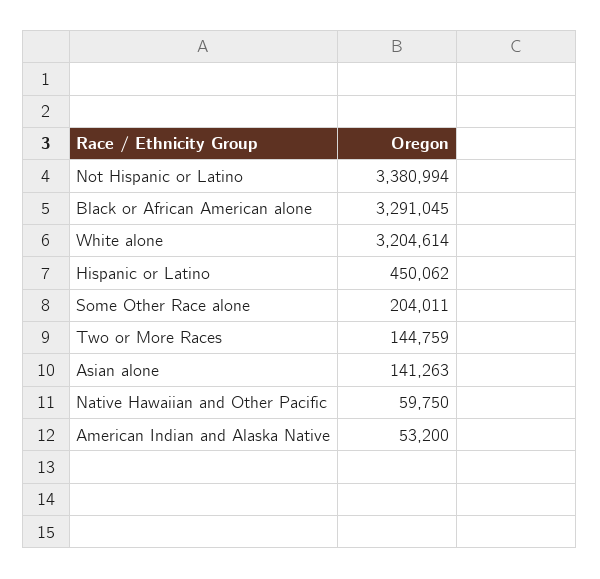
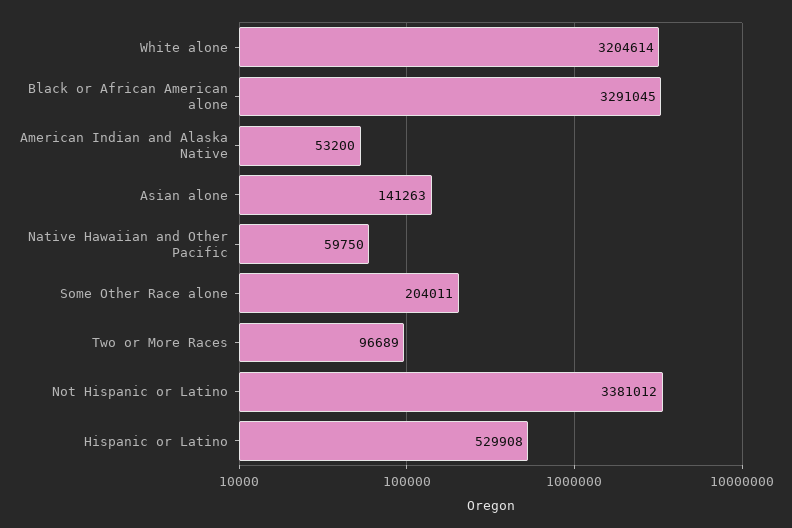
  {
-   "Not Hispanic or Latino": 3380994,
+   "Not Hispanic or Latino": 3381012,
    "Black or African American alone": 3291045,
    "White alone": 3204614,
-   "Hispanic or Latino": 450062,
+   "Hispanic or Latino": 529908,
    "Some Other Race alone": 204011,
-   "Two or More Races": 144759,
+   "Two or More Races": 96689,
    "Asian alone": 141263,
    "Native Hawaiian and Other Pacific": 59750,
    "American Indian and Alaska Native": 53200
  }

